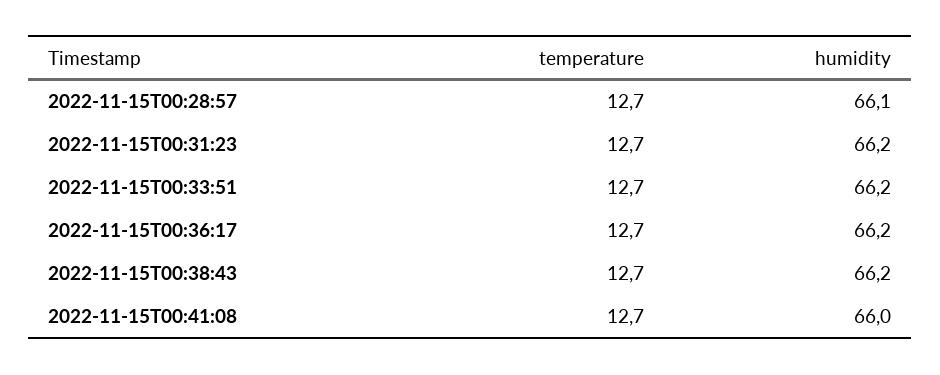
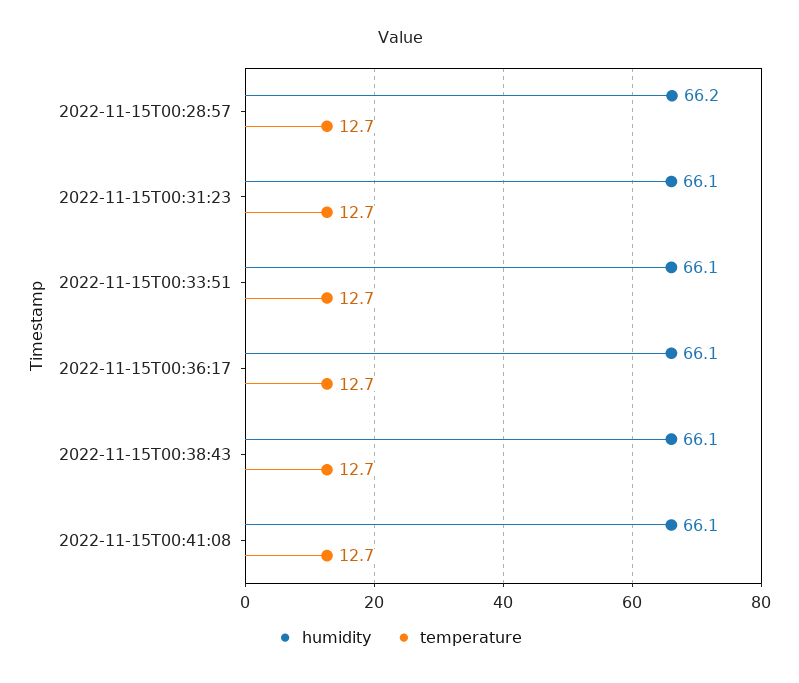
  {
    "temperature": {
      "2022-11-15T00:28:57": 12.7,
      "2022-11-15T00:31:23": 12.7,
      "2022-11-15T00:33:51": 12.7,
      "2022-11-15T00:36:17": 12.7,
      "2022-11-15T00:38:43": 12.7,
      "2022-11-15T00:41:08": 12.7
    },
    "humidity": {
-     "2022-11-15T00:28:57": 66.1,
+     "2022-11-15T00:28:57": 66.2,
-     "2022-11-15T00:31:23": 66.2,
+     "2022-11-15T00:31:23": 66.1,
-     "2022-11-15T00:33:51": 66.2,
+     "2022-11-15T00:33:51": 66.1,
-     "2022-11-15T00:36:17": 66.2,
+     "2022-11-15T00:36:17": 66.1,
-     "2022-11-15T00:38:43": 66.2,
+     "2022-11-15T00:38:43": 66.1,
-     "2022-11-15T00:41:08": 66
+     "2022-11-15T00:41:08": 66.1
    }
  }

